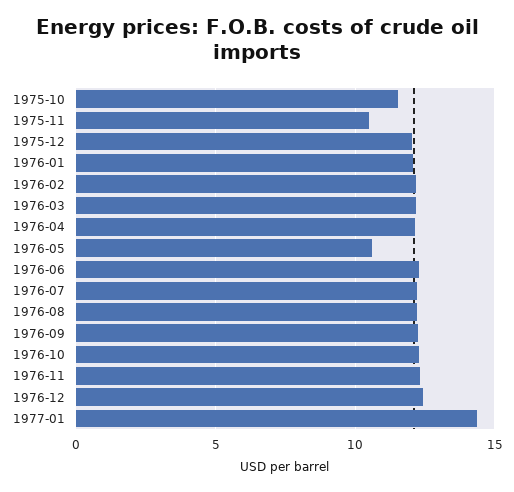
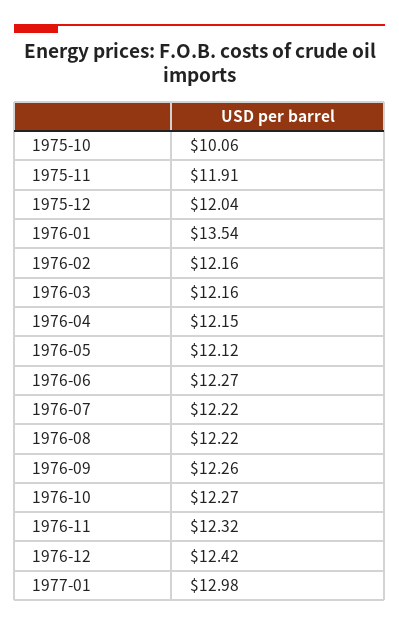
  {
-   "1975-10": 11.5,
+   "1975-10": 10.06,
-   "1975-11": 10.5,
+   "1975-11": 11.91,
    "1975-12": 12.04,
-   "1976-01": 12,
+   "1976-01": 13.54,
    "1976-02": 12.16,
    "1976-03": 12.16,
    "1976-04": 12.15,
-   "1976-05": 10.5,
+   "1976-05": 12.12,
    "1976-06": 12.27,
    "1976-07": 12.22,
    "1976-08": 12.22,
    "1976-09": 12.26,
    "1976-10": 12.27,
    "1976-11": 12.32,
    "1976-12": 12.42,
-   "1977-01": 14.5
+   "1977-01": 12.98
  }

